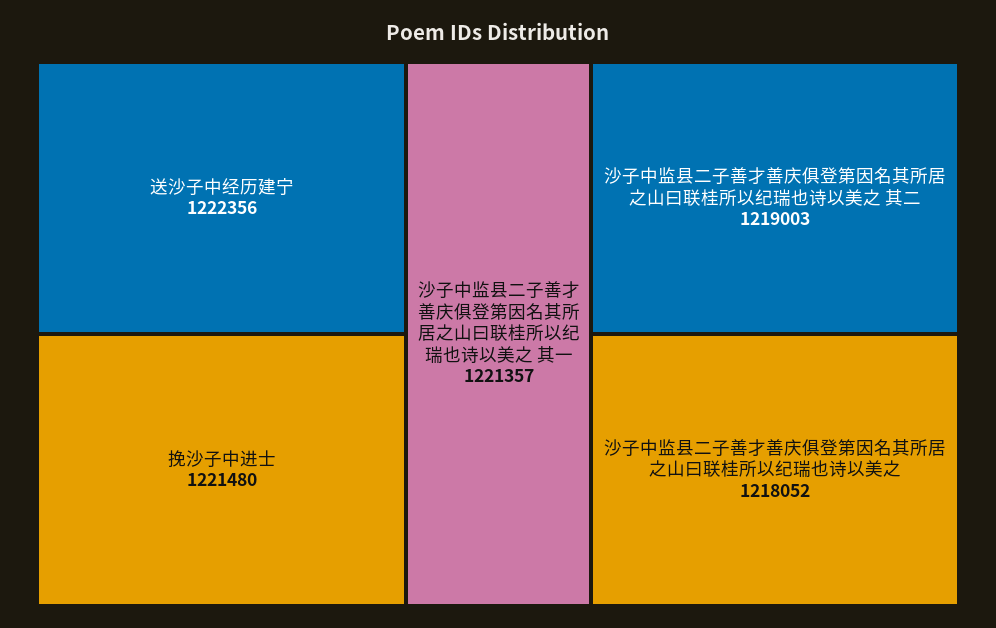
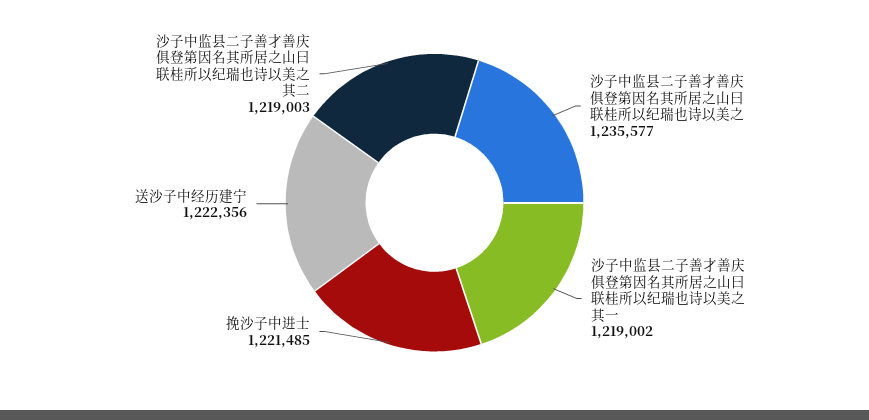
  {
    "送沙子中经历建宁": 1222356,
-   "挽沙子中进士": 1221480,
+   "挽沙子中进士": 1221485,
-   "沙子中监县二子善才善庆俱登第因名其所居之山曰联桂所以纪瑞也诗以美之 其一": 1221357,
+   "沙子中监县二子善才善庆俱登第因名其所居之山曰联桂所以纪瑞也诗以美之 其一": 1219002,
    "沙子中监县二子善才善庆俱登第因名其所居之山曰联桂所以纪瑞也诗以美之 其二": 1219003,
-   "沙子中监县二子善才善庆俱登第因名其所居之山曰联桂所以纪瑞也诗以美之": 1218052
+   "沙子中监县二子善才善庆俱登第因名其所居之山曰联桂所以纪瑞也诗以美之": 1235577
  }

